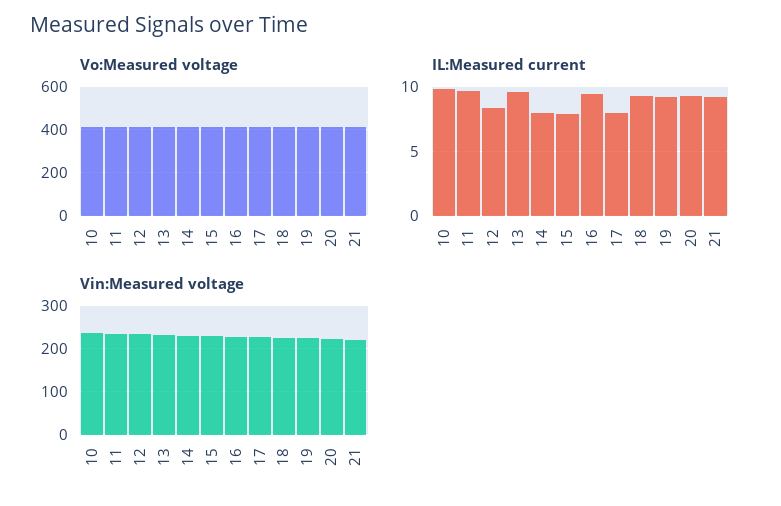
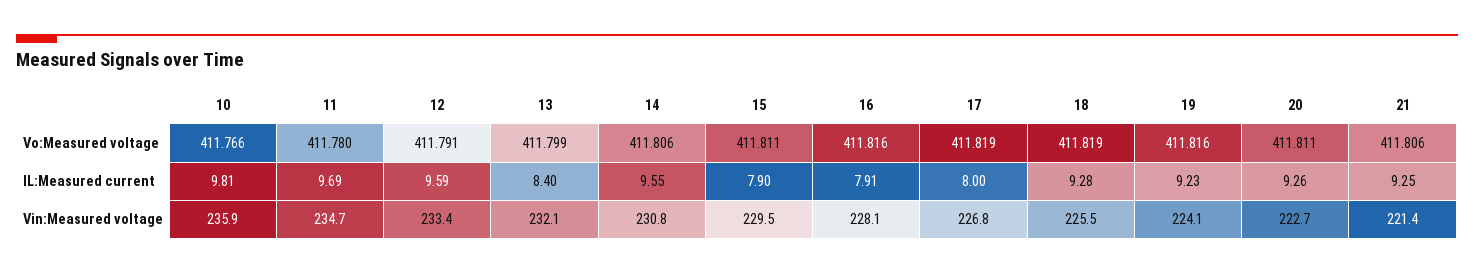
  {
    "Vo:Measured voltage": {
      "10": 411.766,
      "11": 411.78,
      "12": 411.791,
      "13": 411.799,
      "14": 411.806,
      "15": 411.811,
      "16": 411.816,
      "17": 411.819,
      "18": 411.819,
      "19": 411.816,
      "20": 411.811,
      "21": 411.806
    },
    "IL:Measured current": {
      "10": 9.81,
      "11": 9.69,
-     "12": 8.5,
+     "12": 9.59,
-     "13": 9.5,
+     "13": 8.4,
-     "14": 8,
+     "14": 9.55,
      "15": 7.9,
-     "16": 9.5,
+     "16": 7.91,
      "17": 8,
      "18": 9.28,
      "19": 9.23,
      "20": 9.26,
      "21": 9.25
    },
    "Vin:Measured voltage": {
      "10": 235.9,
      "11": 234.7,
      "12": 233.4,
      "13": 232.1,
      "14": 230.8,
      "15": 229.5,
      "16": 228.1,
      "17": 226.8,
      "18": 225.5,
      "19": 224.1,
      "20": 222.7,
      "21": 221.4
    }
  }

